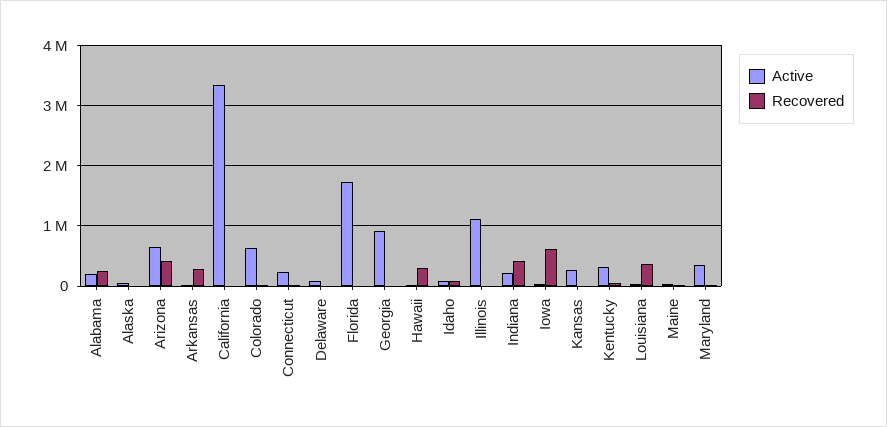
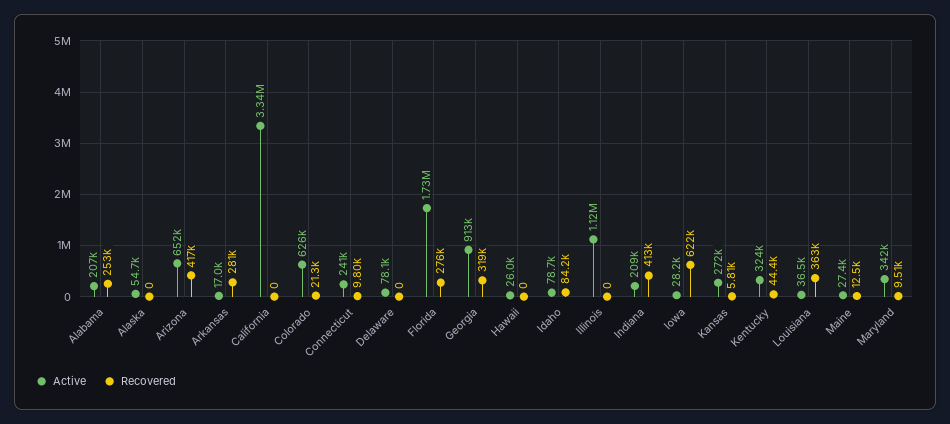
  {
    "Active": {
      "Alabama": 207000,
      "Alaska": 54700,
      "Arizona": 652000,
      "Arkansas": 17000,
      "California": 3340000,
      "Colorado": 626000,
      "Connecticut": 241000,
      "Delaware": 78100,
      "Florida": 1730000,
      "Georgia": 913000,
      "Hawaii": 26000,
      "Idaho": 78700,
      "Illinois": 1120000,
      "Indiana": 209000,
      "Iowa": 28200,
      "Kansas": 272000,
      "Kentucky": 324000,
      "Louisiana": 36500,
      "Maine": 27400,
      "Maryland": 342000
    },
    "Recovered": {
      "Alabama": 253000,
      "Alaska": 0,
      "Arizona": 417000,
      "Arkansas": 281000,
      "California": 0,
      "Colorado": 21300,
      "Connecticut": 9800,
      "Delaware": 0,
-     "Florida": 0,
+     "Florida": 276000,
-     "Georgia": 0,
+     "Georgia": 319000,
-     "Hawaii": 300000,
+     "Hawaii": 0,
      "Idaho": 84200,
      "Illinois": 0,
      "Indiana": 413000,
      "Iowa": 622000,
      "Kansas": 5810,
      "Kentucky": 44400,
      "Louisiana": 363000,
      "Maine": 12500,
      "Maryland": 9510
    }
  }

